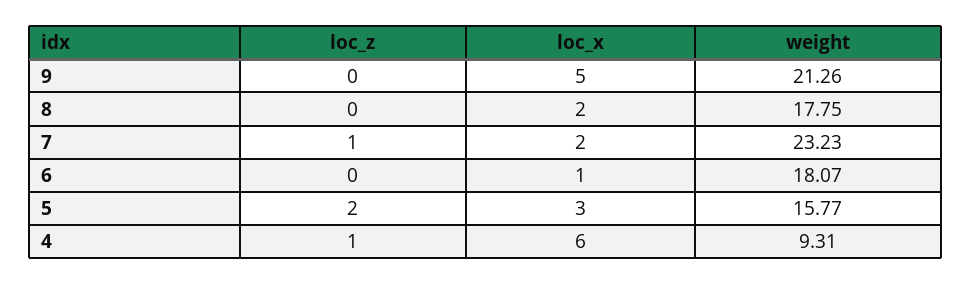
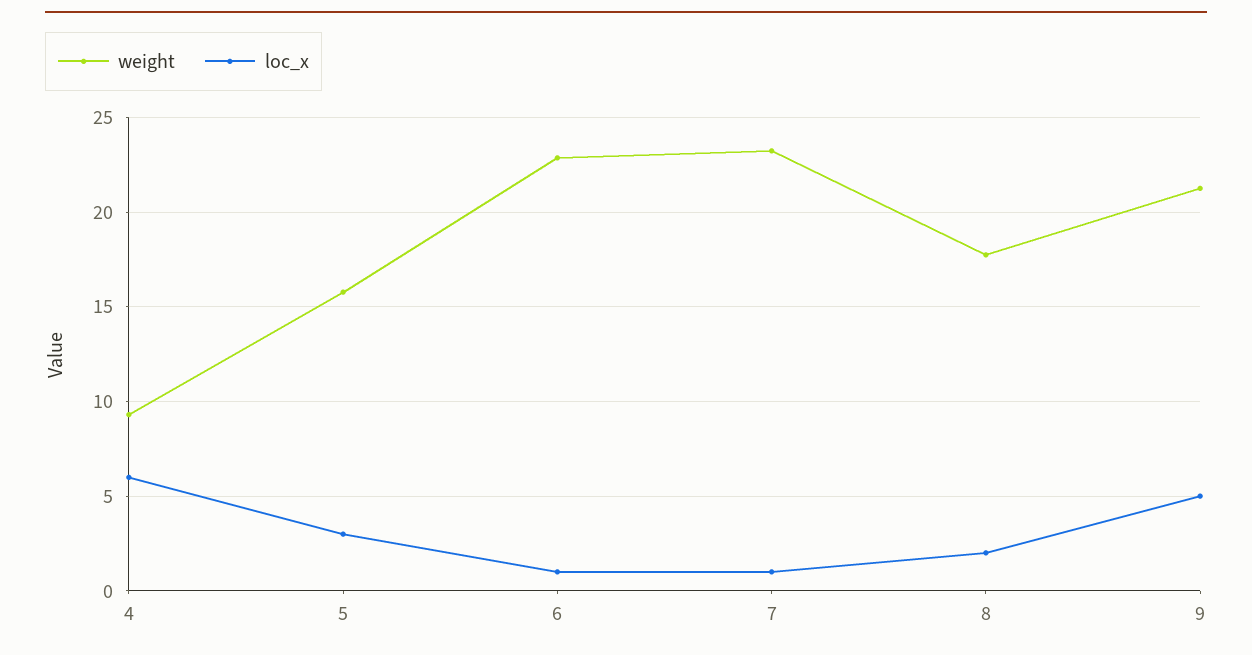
  {
-   "loc_z": {
-     "9": 0,
-     "8": 0,
-     "7": 1,
-     "6": 0,
-     "5": 2,
-     "4": 1
-   },
    "loc_x": {
      "9": 5,
      "8": 2,
-     "7": 2,
+     "7": 1,
      "6": 1,
      "5": 3,
      "4": 6
    },
    "weight": {
      "9": 21.26,
      "8": 17.75,
      "7": 23.23,
-     "6": 18.07,
+     "6": 23,
      "5": 15.77,
      "4": 9.31
    }
  }

